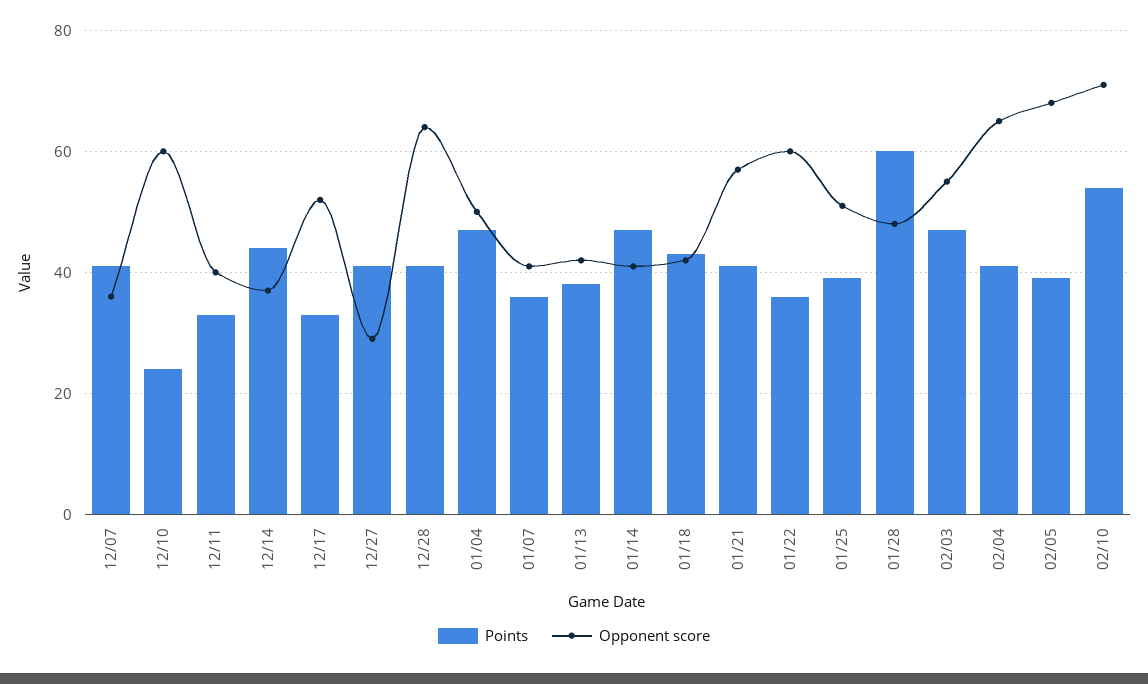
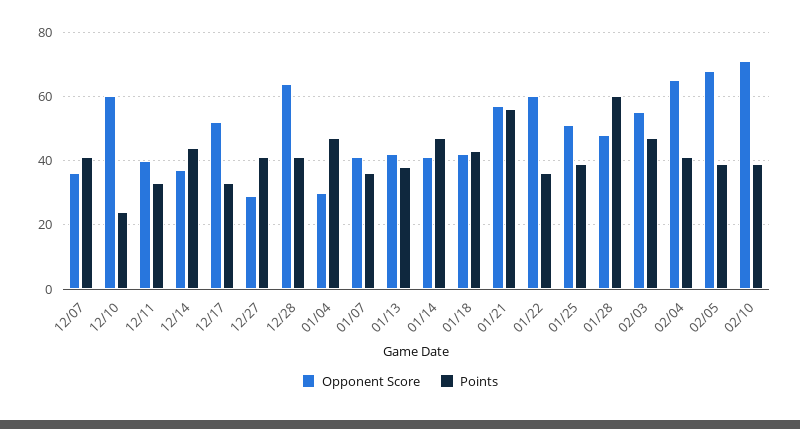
  {
    "Points": {
      "12/07": 40,
      "12/10": 25,
      "12/11": 35,
      "12/14": 45,
      "12/17": 35,
      "12/27": 40,
      "12/28": 40,
      "01/04": 45,
      "01/07": 35,
      "01/13": 40,
      "01/14": 45,
      "01/18": 45,
-     "01/21": 40,
+     "01/21": 55,
      "01/22": 35,
      "01/25": 40,
      "01/28": 60,
      "02/03": 45,
      "02/04": 40,
      "02/05": 40,
-     "02/10": 55
+     "02/10": 40
    },
    "Opponent score": {
      "12/07": 35,
      "12/10": 60,
      "12/11": 40,
      "12/14": 35,
      "12/17": 50,
      "12/27": 30,
      "12/28": 65,
-     "01/04": 50,
+     "01/04": 30,
      "01/07": 40,
      "01/13": 40,
      "01/14": 40,
      "01/18": 40,
      "01/21": 55,
      "01/22": 60,
      "01/25": 50,
      "01/28": 50,
      "02/03": 55,
      "02/04": 65,
      "02/05": 70,
      "02/10": 70
    }
  }

